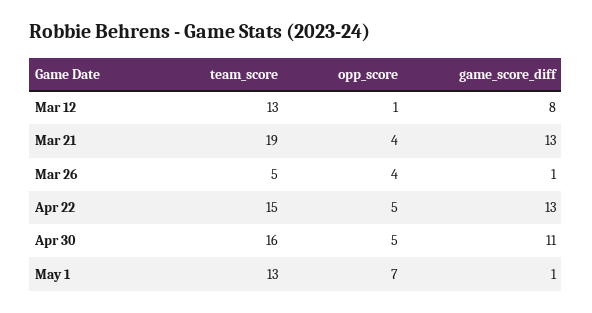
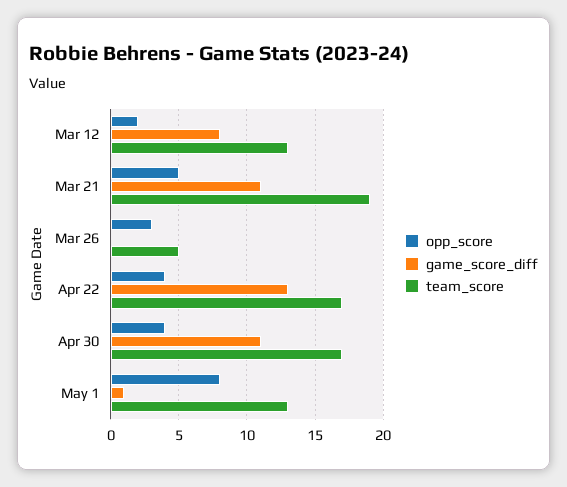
  {
    "team_score": {
      "Mar 12": 13,
      "Mar 21": 19,
      "Mar 26": 5,
-     "Apr 22": 15,
+     "Apr 22": 17,
-     "Apr 30": 16,
+     "Apr 30": 17,
      "May 1": 13
    },
    "opp_score": {
-     "Mar 12": 1,
+     "Mar 12": 2,
-     "Mar 21": 4,
+     "Mar 21": 5,
-     "Mar 26": 4,
+     "Mar 26": 3,
-     "Apr 22": 5,
+     "Apr 22": 4,
-     "Apr 30": 5,
+     "Apr 30": 4,
-     "May 1": 7
+     "May 1": 8
    },
    "game_score_diff": {
      "Mar 12": 8,
-     "Mar 21": 13,
+     "Mar 21": 11,
-     "Mar 26": 1,
+     "Mar 26": 0,
      "Apr 22": 13,
      "Apr 30": 11,
      "May 1": 1
    }
  }

